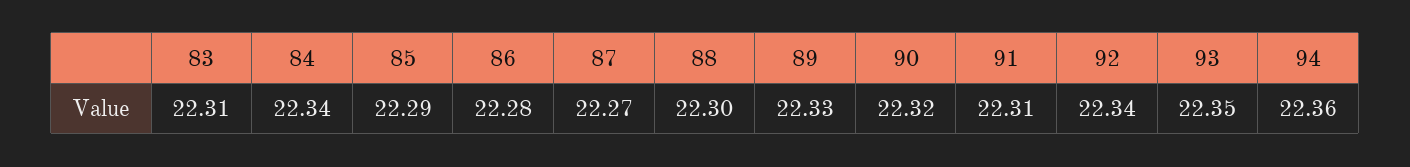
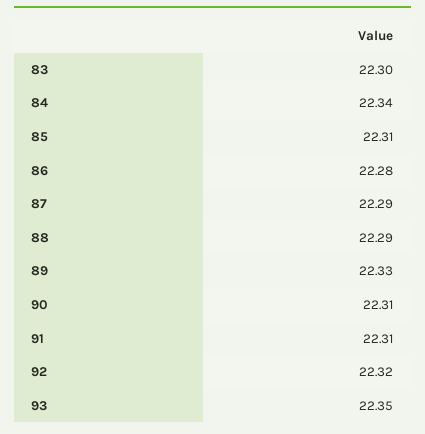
  {
-   "83": 22.31,
+   "83": 22.3,
    "84": 22.34,
-   "85": 22.29,
+   "85": 22.31,
    "86": 22.28,
-   "87": 22.27,
+   "87": 22.29,
-   "88": 22.3,
+   "88": 22.29,
    "89": 22.33,
-   "90": 22.32,
+   "90": 22.31,
    "91": 22.31,
-   "92": 22.34,
+   "92": 22.32,
-   "93": 22.35,
+   "93": 22.35
-   "94": 22.36
  }

